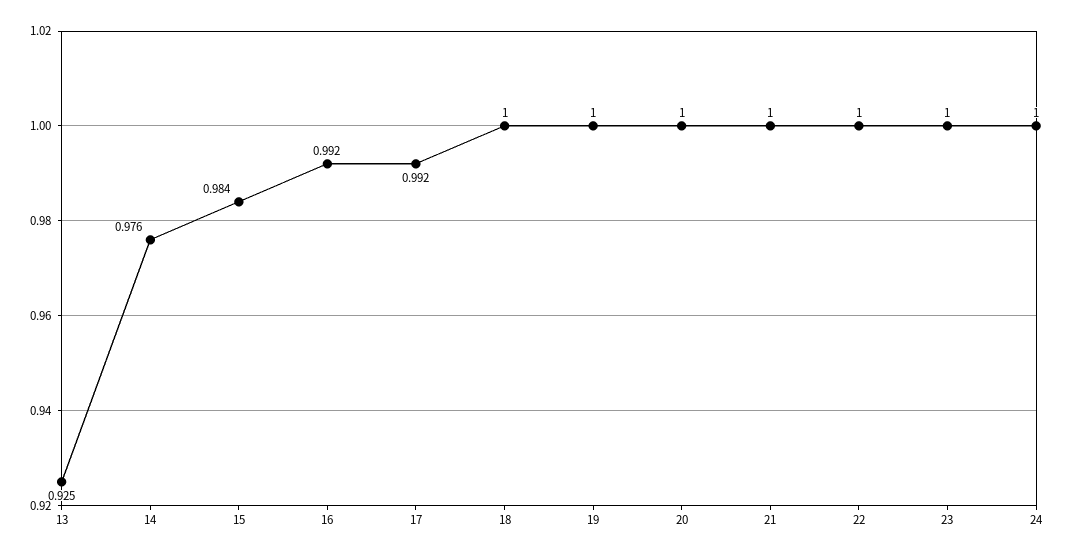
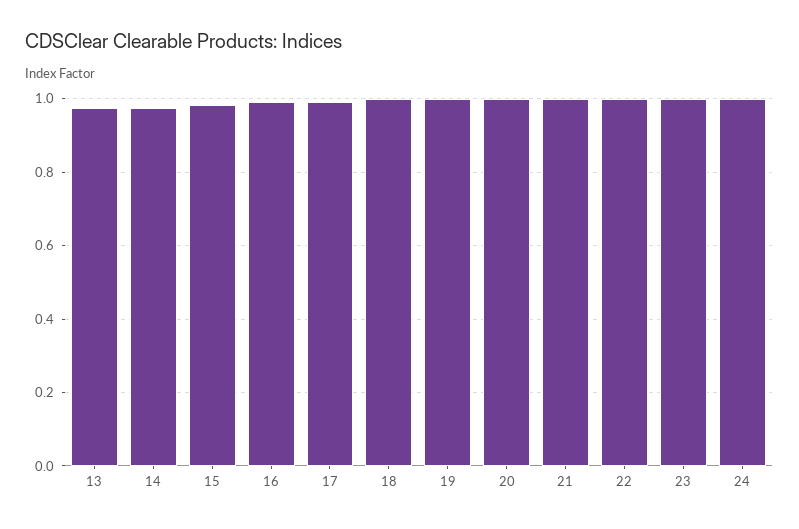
  {
-   "13": 0.925,
+   "13": 0.98,
    "14": 0.976,
    "15": 0.984,
    "16": 0.992,
    "17": 0.992,
    "18": 1,
    "19": 1,
    "20": 1,
    "21": 1,
    "22": 1,
    "23": 1,
    "24": 1
  }

